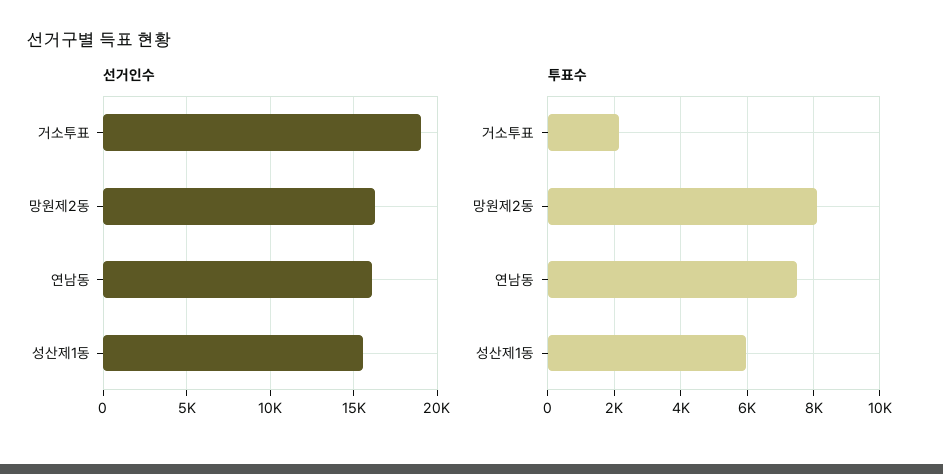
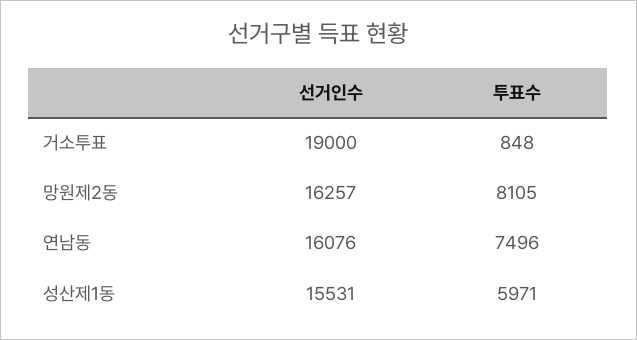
  {
    "선거인수": {
      "거소투표": 19000,
      "망원제2동": 16257,
      "연남동": 16076,
      "성산제1동": 15531
    },
    "투표수": {
-     "거소투표": 2200,
+     "거소투표": 848,
      "망원제2동": 8105,
      "연남동": 7496,
      "성산제1동": 5971
    }
  }

